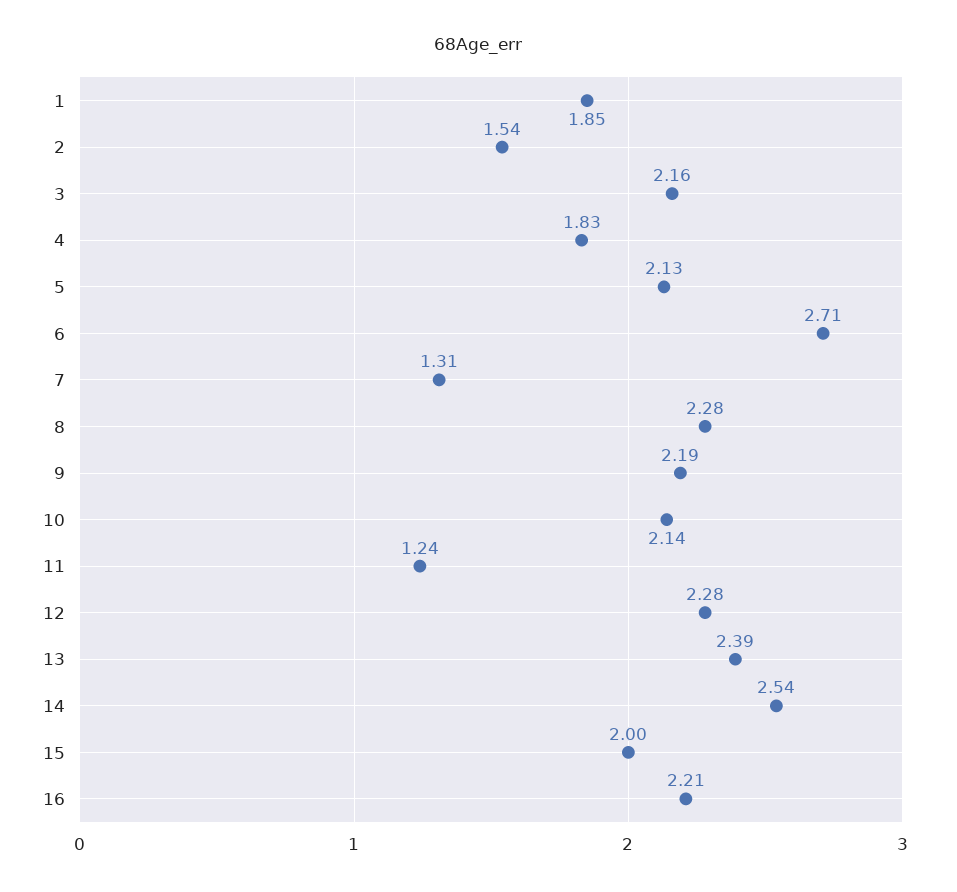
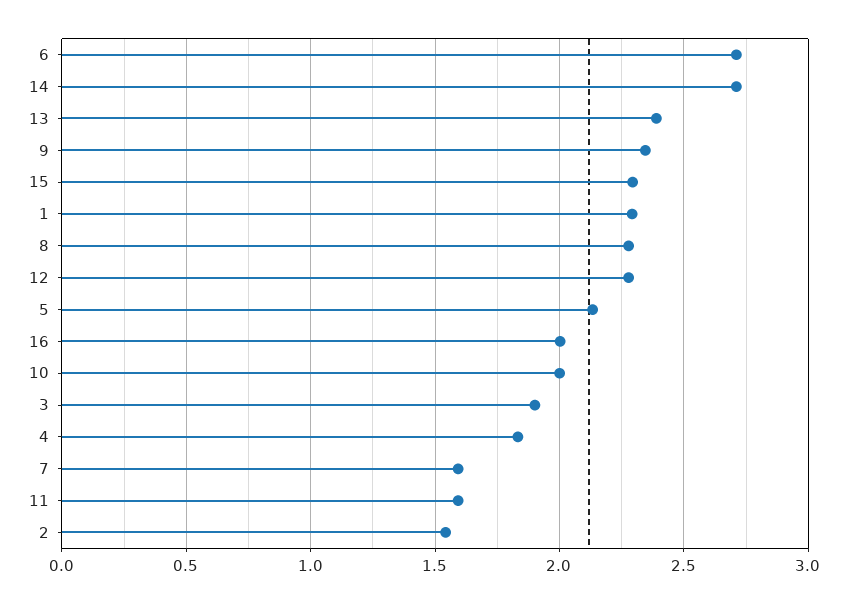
  {
-   "1": 1.85,
+   "1": 2.3,
    "2": 1.54,
-   "3": 2.16,
+   "3": 1.9,
    "4": 1.83,
    "5": 2.13,
    "6": 2.71,
-   "7": 1.31,
+   "7": 1.6,
    "8": 2.28,
-   "9": 2.19,
+   "9": 2.35,
-   "10": 2.14,
+   "10": 2,
-   "11": 1.24,
+   "11": 1.6,
    "12": 2.28,
    "13": 2.39,
-   "14": 2.54,
+   "14": 2.7,
-   "15": 2,
+   "15": 2.3,
-   "16": 2.21
+   "16": 2
  }

